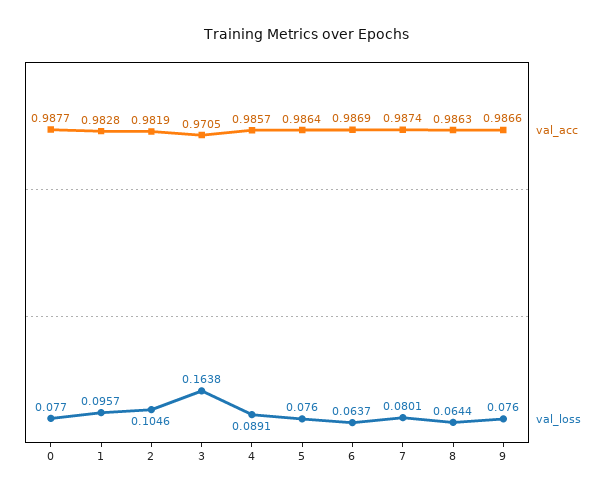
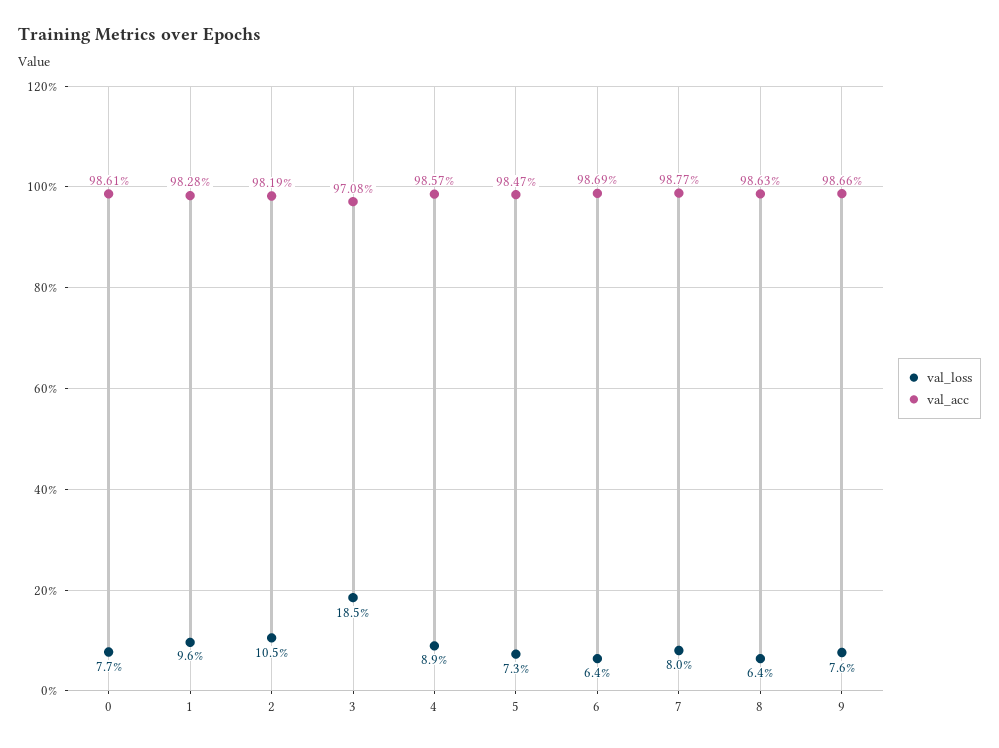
  {
    "val_acc": {
-     "0": 0.9877,
+     "0": 0.9861,
      "1": 0.9828,
      "2": 0.9819,
-     "3": 0.9705,
+     "3": 0.9708,
      "4": 0.9857,
-     "5": 0.9864,
+     "5": 0.9847,
      "6": 0.9869,
-     "7": 0.9874,
+     "7": 0.9877,
      "8": 0.9863,
      "9": 0.9866
    },
    "val_loss": {
      "0": 0.077,
      "1": 0.0957,
      "2": 0.1046,
-     "3": 0.1638,
+     "3": 0.185,
      "4": 0.0891,
-     "5": 0.076,
+     "5": 0.073,
      "6": 0.0637,
      "7": 0.0801,
      "8": 0.0644,
      "9": 0.076
    }
  }

